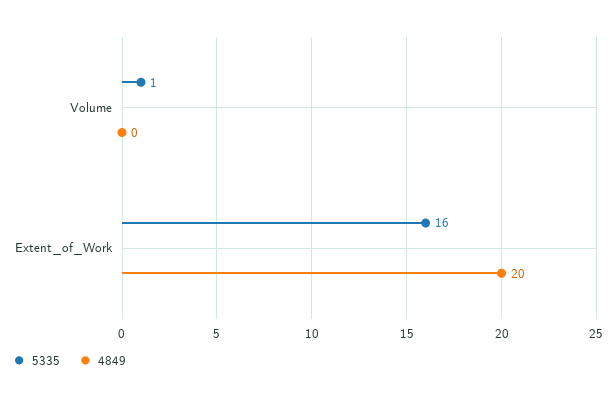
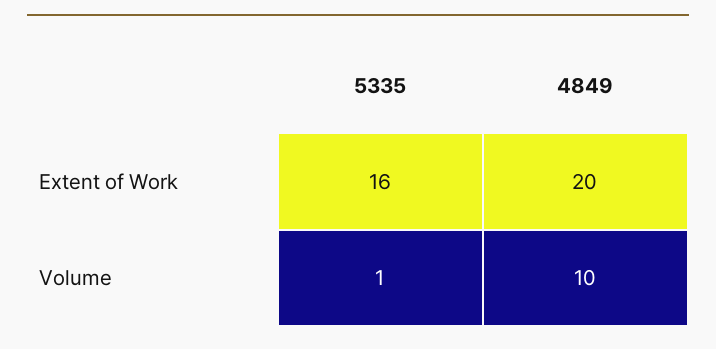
  {
    "5335": {
      "Volume": 1,
      "Extent_of_Work": 16
    },
    "4849": {
-     "Volume": 0,
+     "Volume": 10,
      "Extent_of_Work": 20
    }
  }

